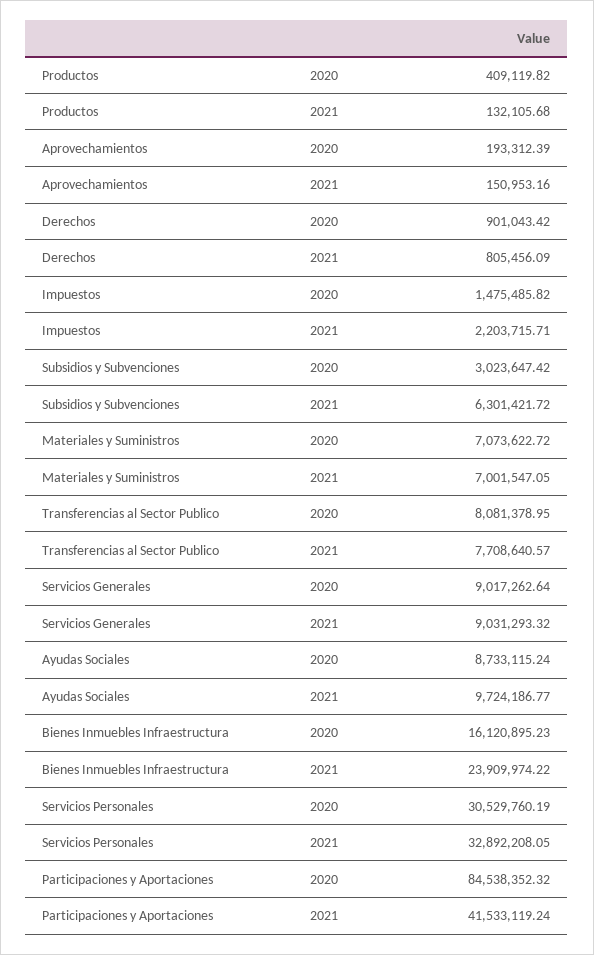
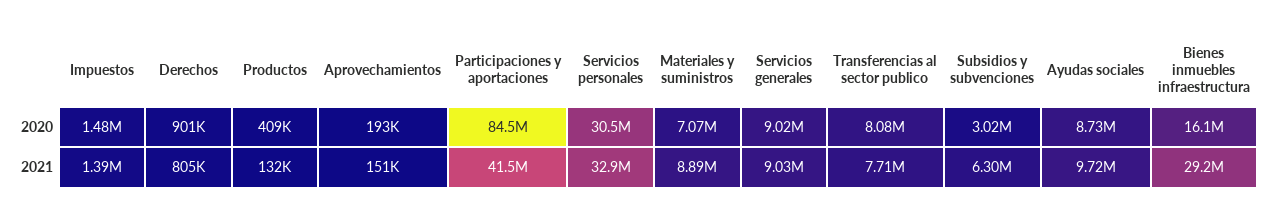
  {
    "Productos": {
      "2020": 409119.82,
      "2021": 132105.68
    },
    "Aprovechamientos": {
      "2020": 193312.39,
      "2021": 150953.16
    },
    "Derechos": {
      "2020": 901043.42,
      "2021": 805456.09
    },
    "Impuestos": {
      "2020": 1475485.82,
-     "2021": 2203715.71
+     "2021": 1390000
    },
    "Subsidios y Subvenciones": {
      "2020": 3023647.42,
      "2021": 6301421.72
    },
    "Materiales y Suministros": {
      "2020": 7073622.72,
-     "2021": 7001547.05
+     "2021": 8890000
    },
    "Transferencias al Sector Publico": {
      "2020": 8081378.95,
      "2021": 7708640.57
    },
    "Servicios Generales": {
      "2020": 9017262.64,
      "2021": 9031293.32
    },
    "Ayudas Sociales": {
      "2020": 8733115.24,
      "2021": 9724186.77
    },
    "Bienes Inmuebles Infraestructura": {
      "2020": 16120895.23,
-     "2021": 23909974.22
+     "2021": 29200000
    },
    "Servicios Personales": {
      "2020": 30529760.19,
      "2021": 32892208.05
    },
    "Participaciones y Aportaciones": {
      "2020": 84538352.32,
      "2021": 41533119.24
    }
  }

